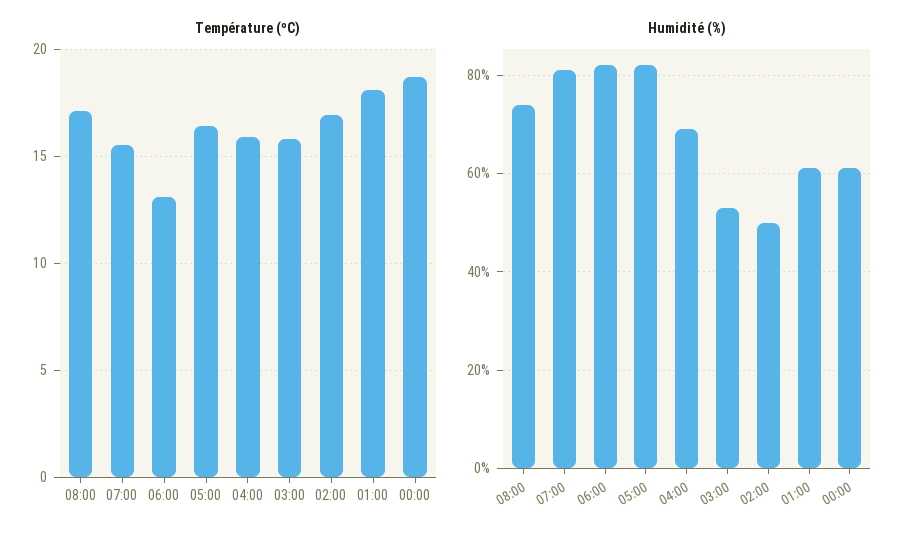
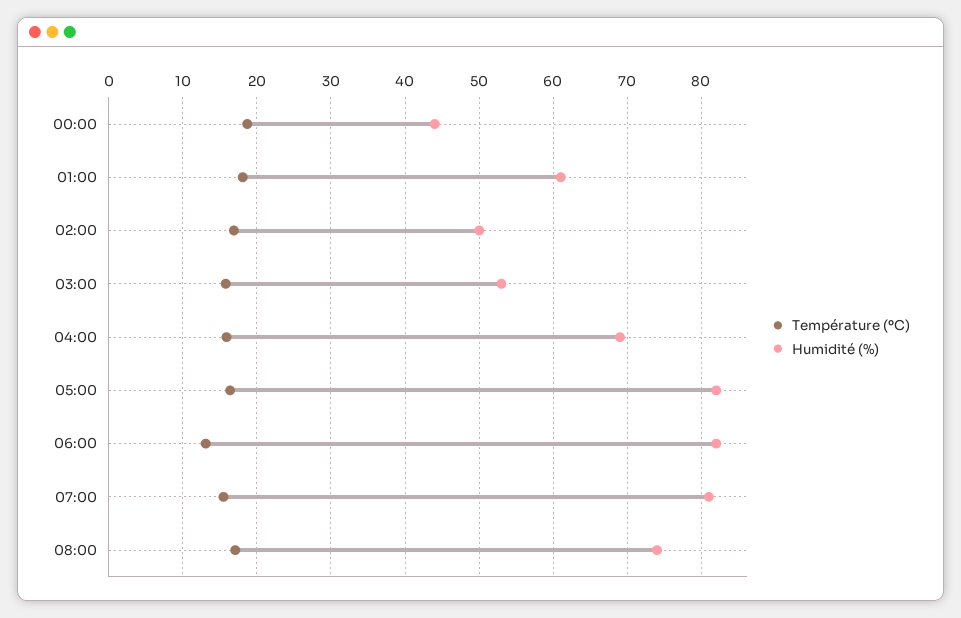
  {
    "Température (ºC)": {
      "08:00": 17,
      "07:00": 15.5,
      "06:00": 13,
      "05:00": 16.5,
      "04:00": 16,
      "03:00": 16,
      "02:00": 17,
      "01:00": 18,
      "00:00": 18.5
    },
    "Humidité (%)": {
      "08:00": 74,
      "07:00": 81,
      "06:00": 82,
      "05:00": 82,
      "04:00": 69,
      "03:00": 53,
      "02:00": 50,
      "01:00": 61,
-     "00:00": 60
+     "00:00": 44
    }
  }

